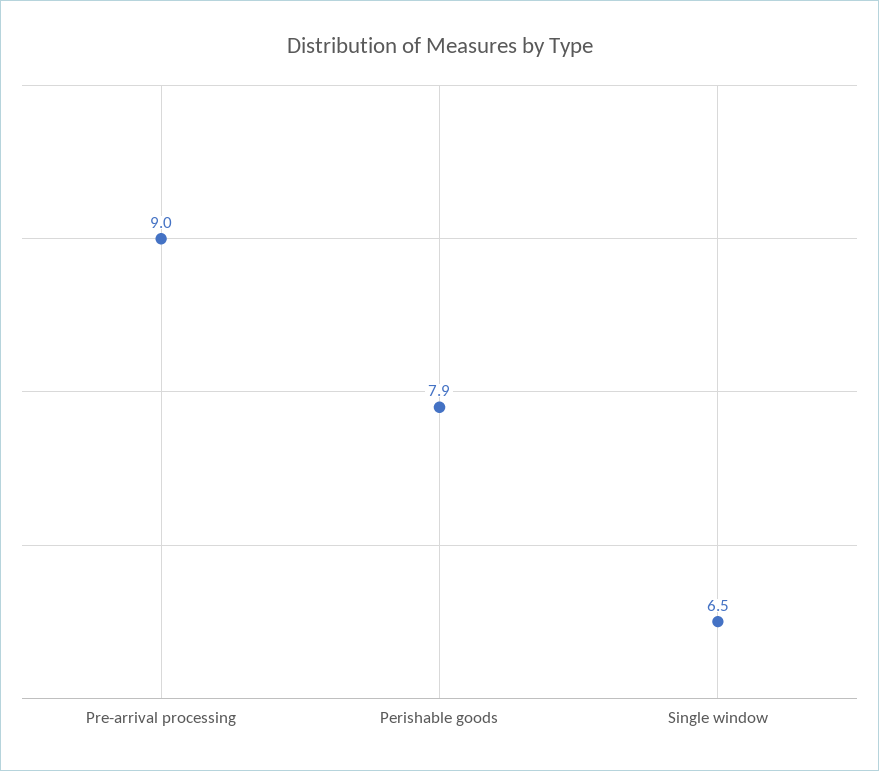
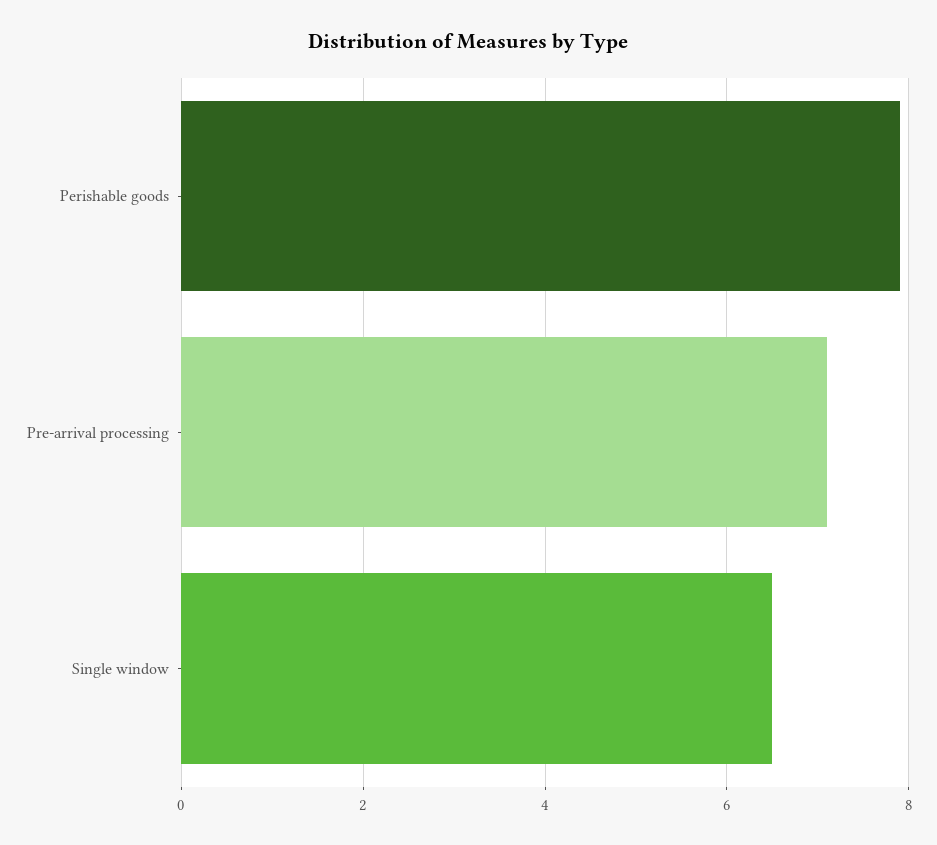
  {
-   "Pre-arrival processing": 9,
+   "Pre-arrival processing": 7,
    "Perishable goods": 7.9,
    "Single window": 6.5
  }

